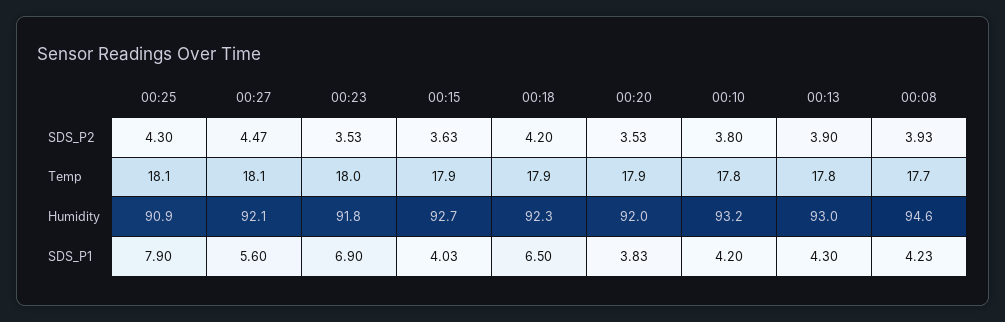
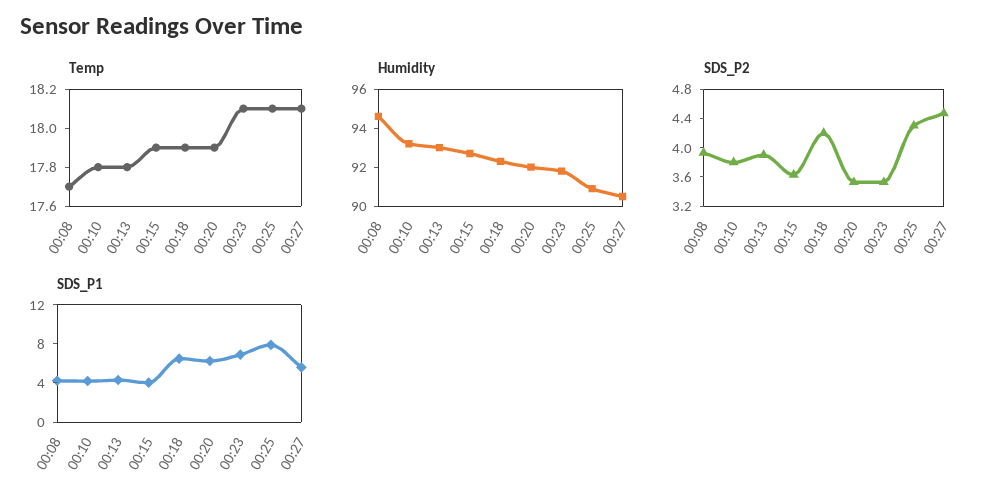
  {
    "SDS_P2": {
      "00:25": 4.3,
      "00:27": 4.47,
      "00:23": 3.53,
      "00:15": 3.63,
      "00:18": 4.2,
      "00:20": 3.53,
      "00:10": 3.8,
      "00:13": 3.9,
      "00:08": 3.93
    },
    "Temp": {
      "00:25": 18.1,
      "00:27": 18.1,
-     "00:23": 18,
+     "00:23": 18.1,
      "00:15": 17.9,
      "00:18": 17.9,
      "00:20": 17.9,
      "00:10": 17.8,
      "00:13": 17.8,
      "00:08": 17.7
    },
    "Humidity": {
      "00:25": 90.9,
-     "00:27": 92.1,
+     "00:27": 90.5,
      "00:23": 91.8,
      "00:15": 92.7,
      "00:18": 92.3,
      "00:20": 92,
      "00:10": 93.2,
      "00:13": 93,
      "00:08": 94.6
    },
    "SDS_P1": {
      "00:25": 7.9,
      "00:27": 5.6,
      "00:23": 6.9,
      "00:15": 4.03,
      "00:18": 6.5,
-     "00:20": 3.83,
+     "00:20": 6,
      "00:10": 4.2,
      "00:13": 4.3,
      "00:08": 4.23
    }
  }

